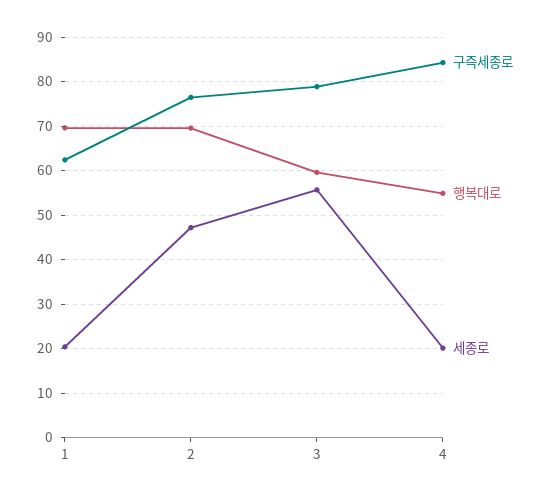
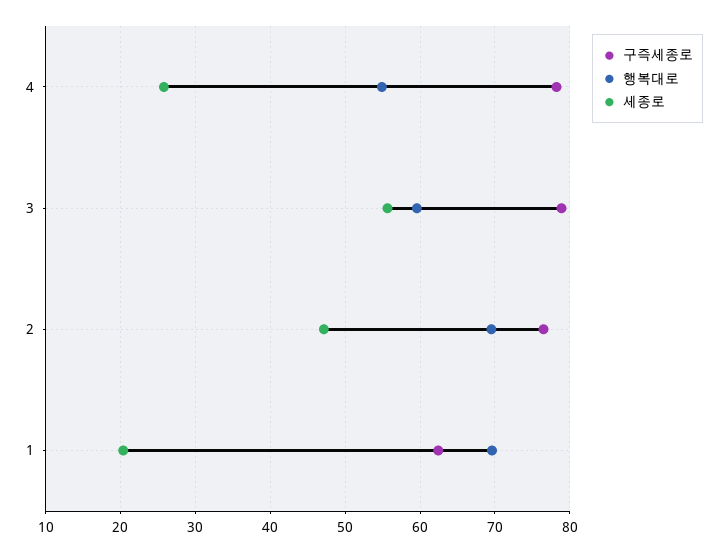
  {
    "구즉세종로": {
      "1": 62,
      "2": 76,
      "3": 79,
-     "4": 84
+     "4": 78
    },
    "행복대로": {
      "1": 70,
      "2": 70,
      "3": 60,
      "4": 55
    },
    "세종로": {
      "1": 20,
      "2": 47,
      "3": 56,
-     "4": 20
+     "4": 26
    }
  }

